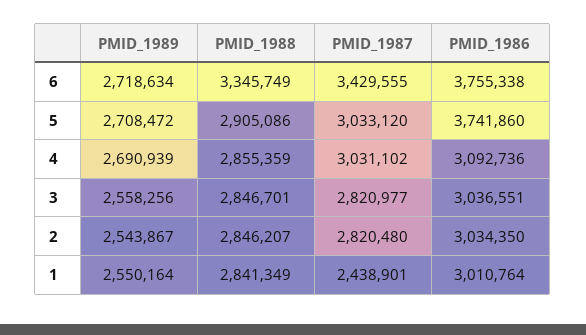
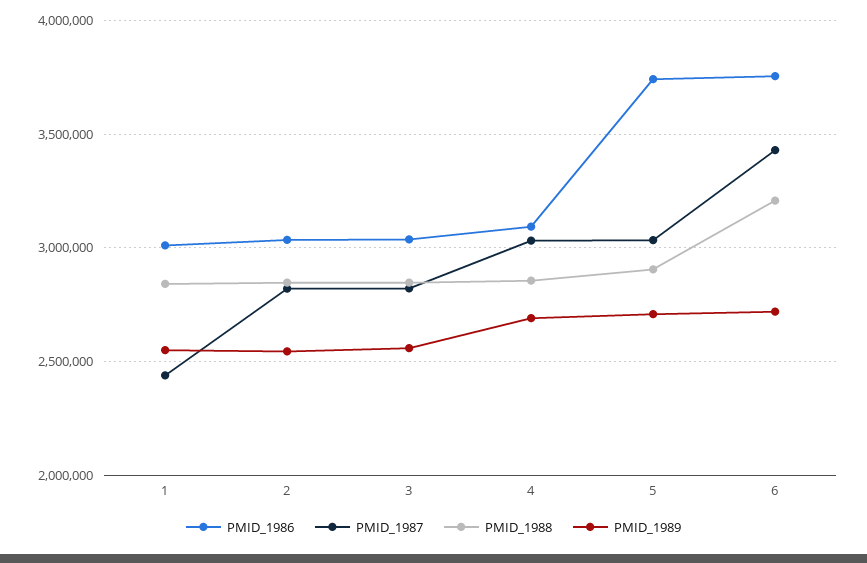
  {
    "PMID_1989": {
      "6": 2718634,
      "5": 2708472,
      "4": 2690939,
      "3": 2558256,
      "2": 2543867,
      "1": 2550164
    },
    "PMID_1988": {
-     "6": 3345749,
+     "6": 3200000,
      "5": 2905086,
      "4": 2855359,
      "3": 2846701,
      "2": 2846207,
      "1": 2841349
    },
    "PMID_1987": {
      "6": 3429555,
      "5": 3033120,
      "4": 3031102,
      "3": 2820977,
      "2": 2820480,
      "1": 2438901
    },
    "PMID_1986": {
      "6": 3755338,
      "5": 3741860,
      "4": 3092736,
      "3": 3036551,
      "2": 3034350,
      "1": 3010764
    }
  }

